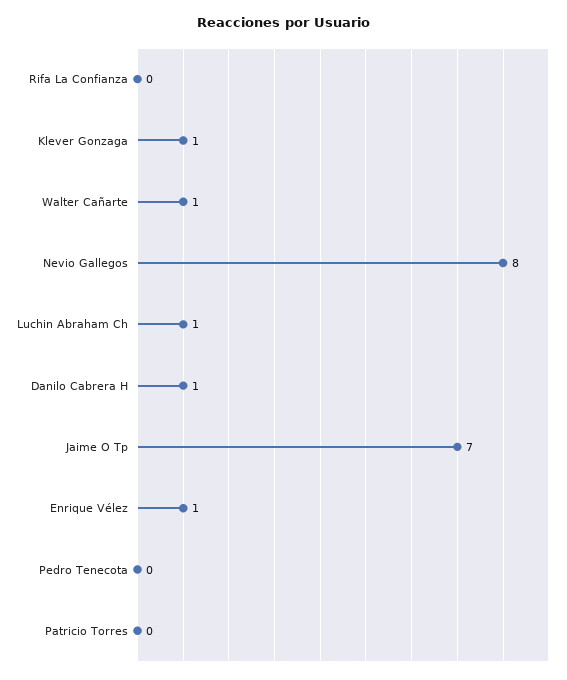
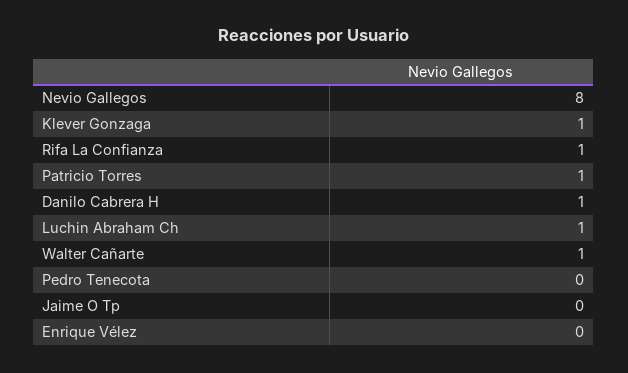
  {
-   "Rifa La Confianza": 0,
+   "Rifa La Confianza": 1,
    "Klever Gonzaga": 1,
    "Walter Cañarte": 1,
    "Nevio Gallegos": 8,
    "Luchin Abraham Ch": 1,
    "Danilo Cabrera H": 1,
-   "Jaime O Tp": 7,
+   "Jaime O Tp": 0,
-   "Enrique Vélez": 1,
+   "Enrique Vélez": 0,
    "Pedro Tenecota": 0,
-   "Patricio Torres": 0
+   "Patricio Torres": 1
  }

